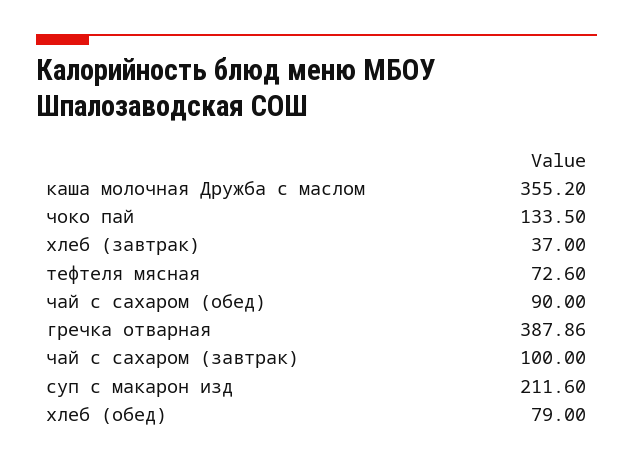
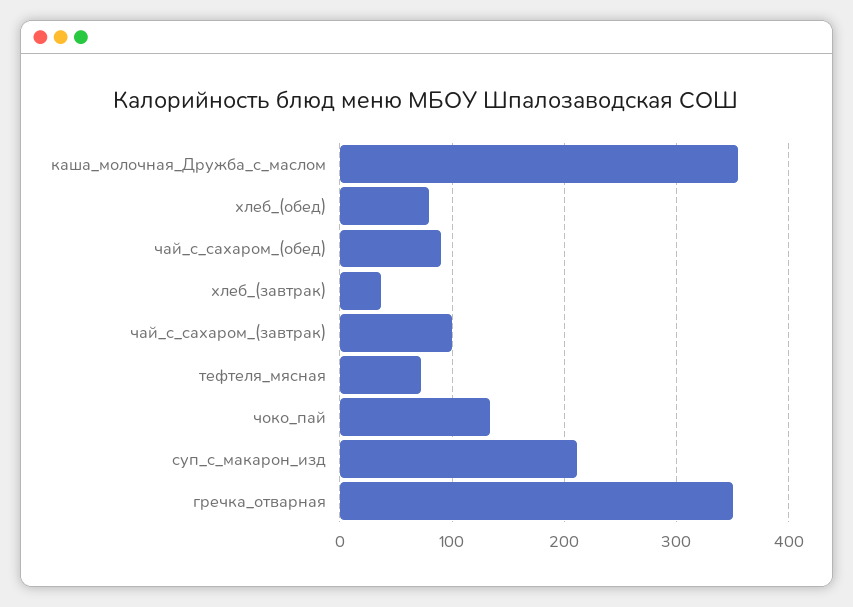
  {
    "каша молочная Дружба с маслом": 355.2,
    "чоко пай": 133.5,
    "хлеб (завтрак)": 37,
    "тефтеля мясная": 72.6,
    "чай с сахаром (обед)": 90,
-   "гречка отварная": 387.86,
+   "гречка отварная": 350,
    "чай с сахаром (завтрак)": 100,
    "суп с макарон изд": 211.6,
    "хлеб (обед)": 79
  }

